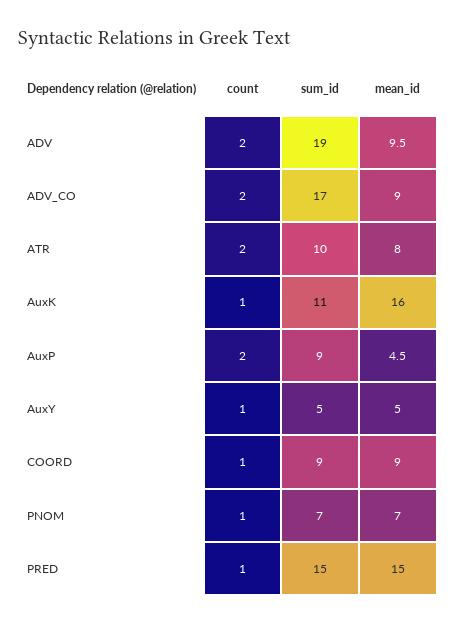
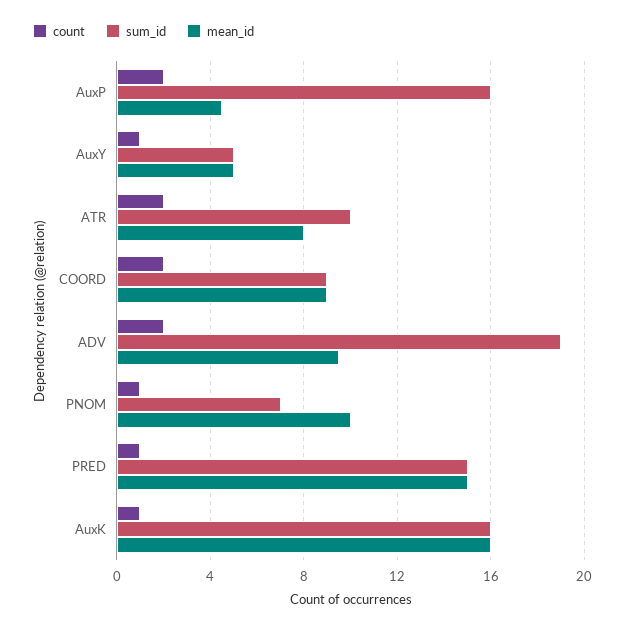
  {
    "count": {
      "ADV": 2,
-     "ADV_CO": 2,
      "ATR": 2,
      "AuxK": 1,
      "AuxP": 2,
      "AuxY": 1,
-     "COORD": 1,
+     "COORD": 2,
      "PNOM": 1,
      "PRED": 1
    },
    "sum_id": {
      "ADV": 19,
-     "ADV_CO": 17,
      "ATR": 10,
-     "AuxK": 11,
+     "AuxK": 16,
-     "AuxP": 9,
+     "AuxP": 16,
      "AuxY": 5,
      "COORD": 9,
      "PNOM": 7,
      "PRED": 15
    },
    "mean_id": {
      "ADV": 9.5,
-     "ADV_CO": 9,
      "ATR": 8,
      "AuxK": 16,
      "AuxP": 4.5,
      "AuxY": 5,
      "COORD": 9,
-     "PNOM": 7,
+     "PNOM": 10,
      "PRED": 15
    }
  }

